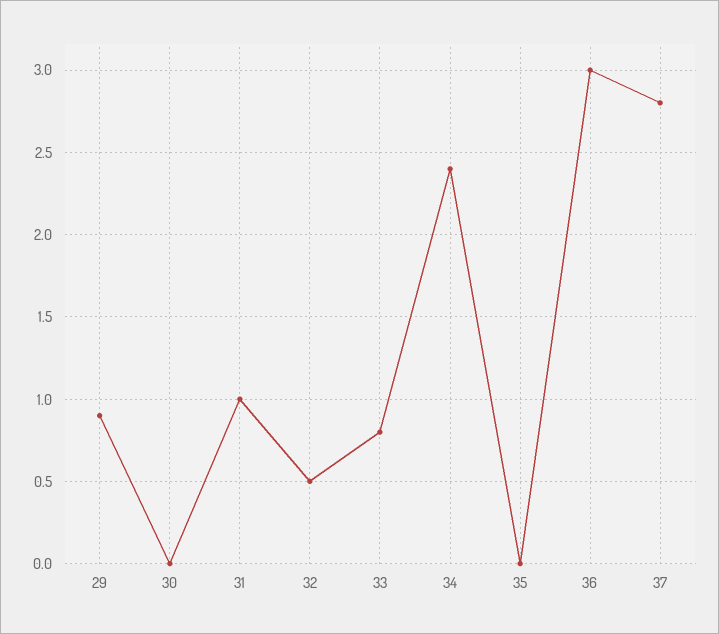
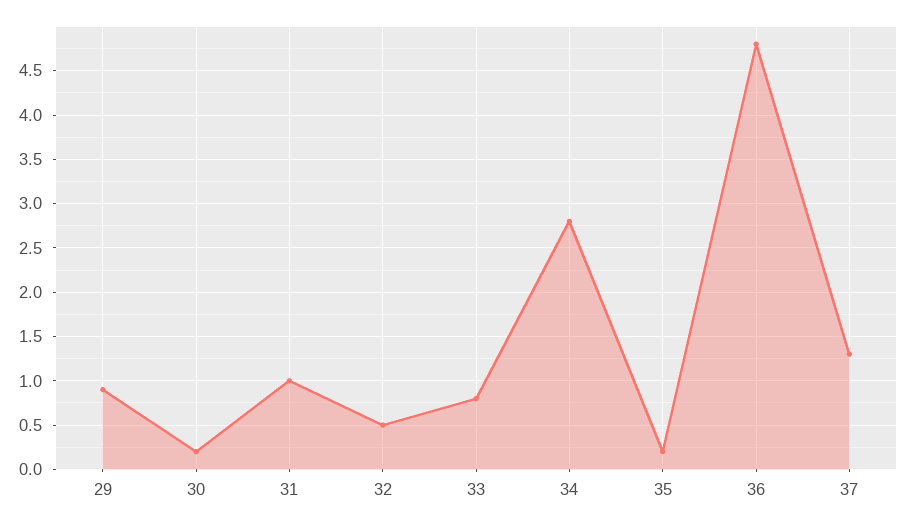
  {
    "29": 0.9,
-   "30": 0,
+   "30": 0.2,
    "31": 1,
    "32": 0.5,
    "33": 0.8,
-   "34": 2.4,
+   "34": 2.8,
-   "35": 0,
+   "35": 0.2,
-   "36": 3,
+   "36": 4.8,
-   "37": 2.8
+   "37": 1.3
  }

